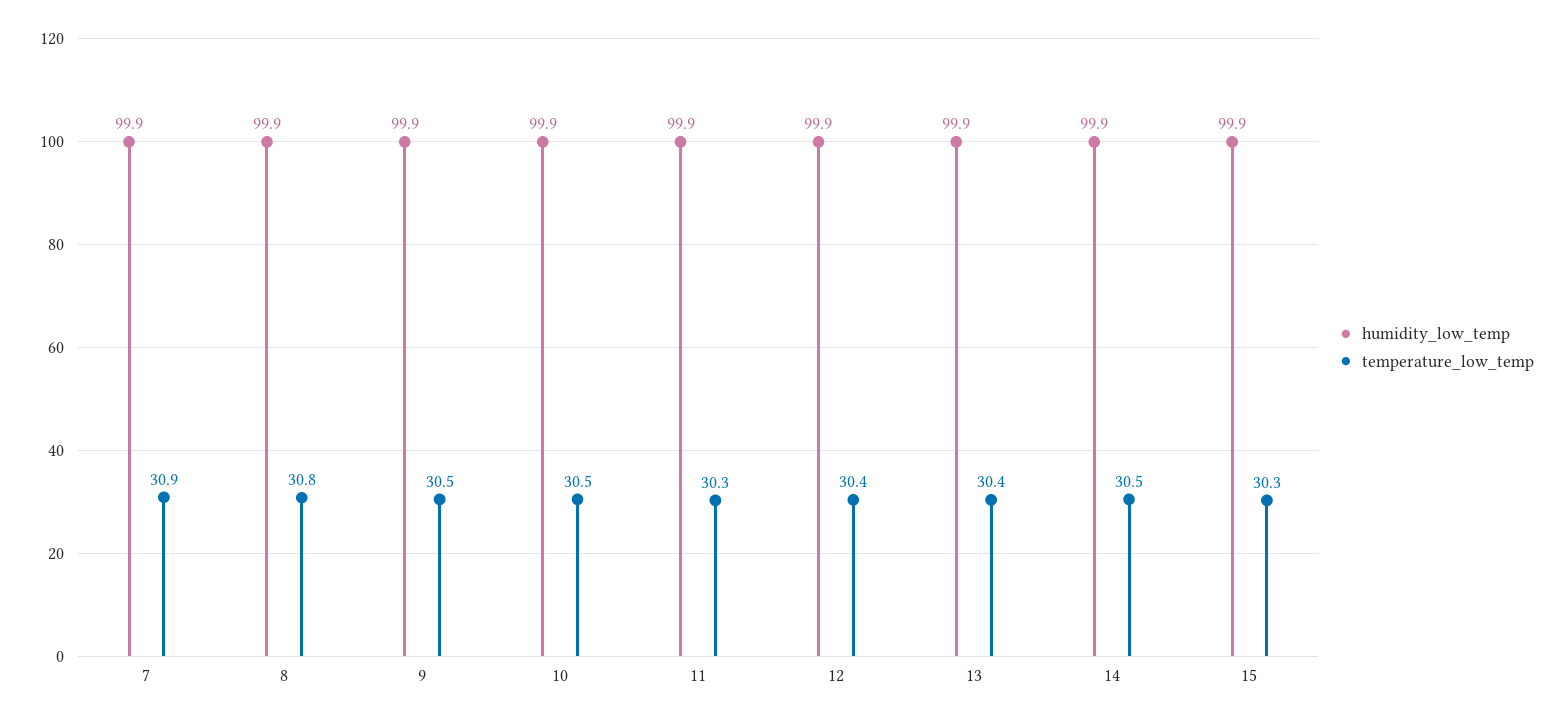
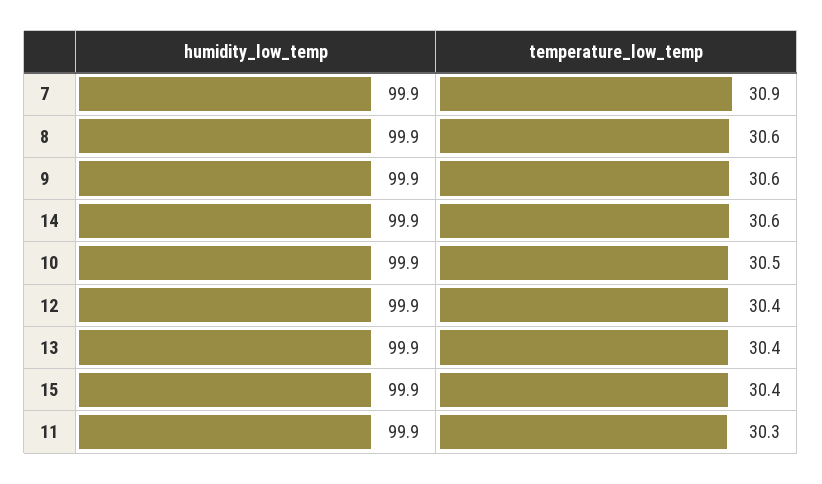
  {
    "humidity_low_temp": {
      "7": 99.9,
      "8": 99.9,
      "9": 99.9,
      "10": 99.9,
      "11": 99.9,
      "12": 99.9,
      "13": 99.9,
      "14": 99.9,
      "15": 99.9
    },
    "temperature_low_temp": {
      "7": 30.9,
-     "8": 30.8,
+     "8": 30.6,
-     "9": 30.5,
+     "9": 30.6,
      "10": 30.5,
      "11": 30.3,
      "12": 30.4,
      "13": 30.4,
-     "14": 30.5,
+     "14": 30.6,
-     "15": 30.3
+     "15": 30.4
    }
  }

